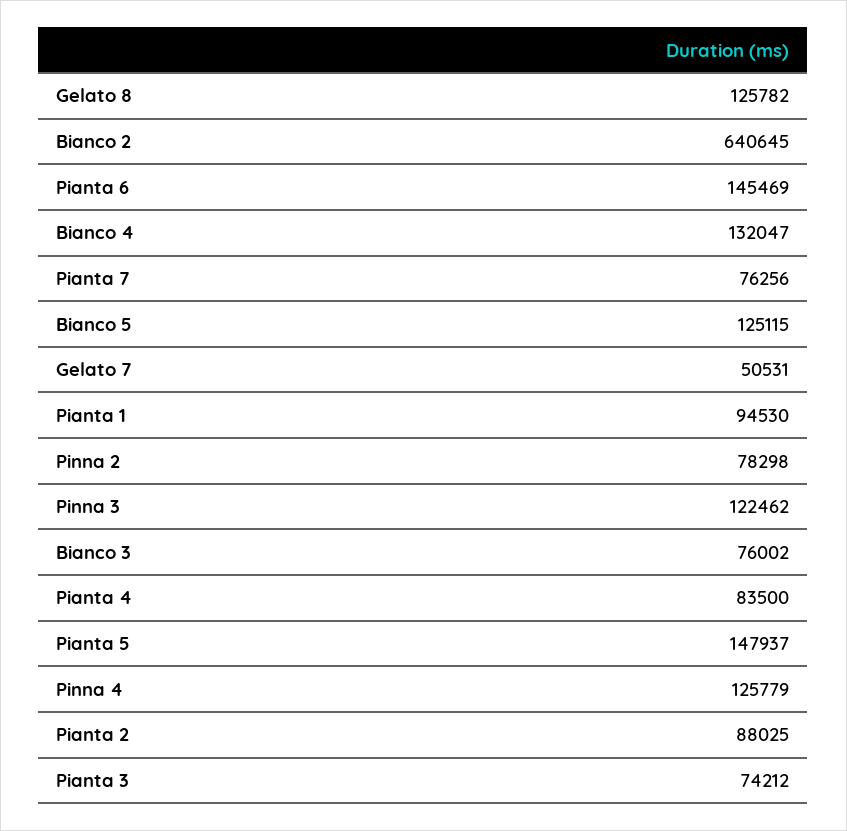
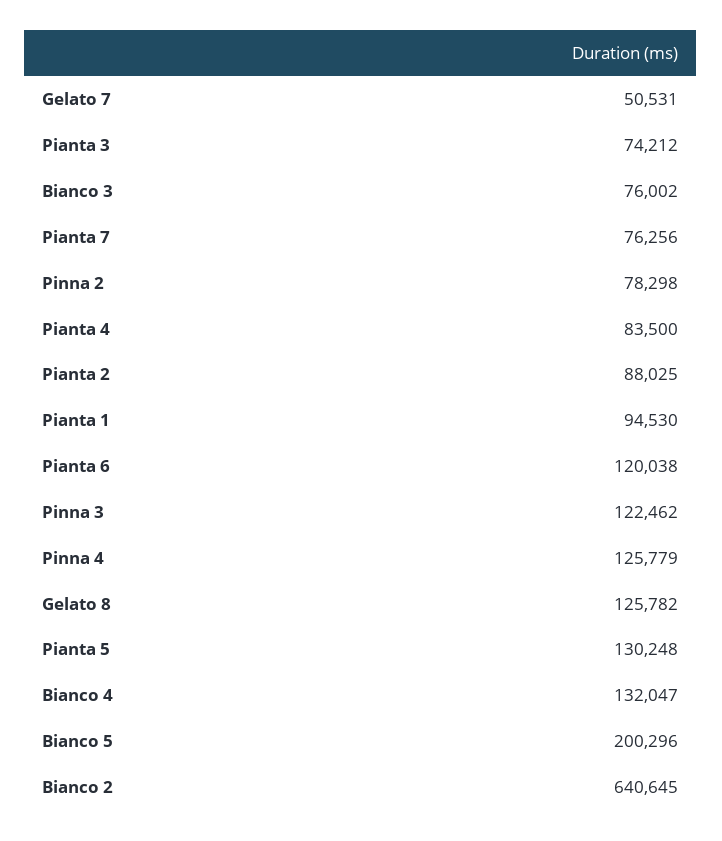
  {
    "Gelato 8": 125782,
    "Bianco 2": 640645,
-   "Pianta 6": 145469,
+   "Pianta 6": 120038,
    "Bianco 4": 132047,
    "Pianta 7": 76256,
-   "Bianco 5": 125115,
+   "Bianco 5": 200296,
    "Gelato 7": 50531,
    "Pianta 1": 94530,
    "Pinna 2": 78298,
    "Pinna 3": 122462,
    "Bianco 3": 76002,
    "Pianta 4": 83500,
-   "Pianta 5": 147937,
+   "Pianta 5": 130248,
    "Pinna 4": 125779,
    "Pianta 2": 88025,
    "Pianta 3": 74212
  }

